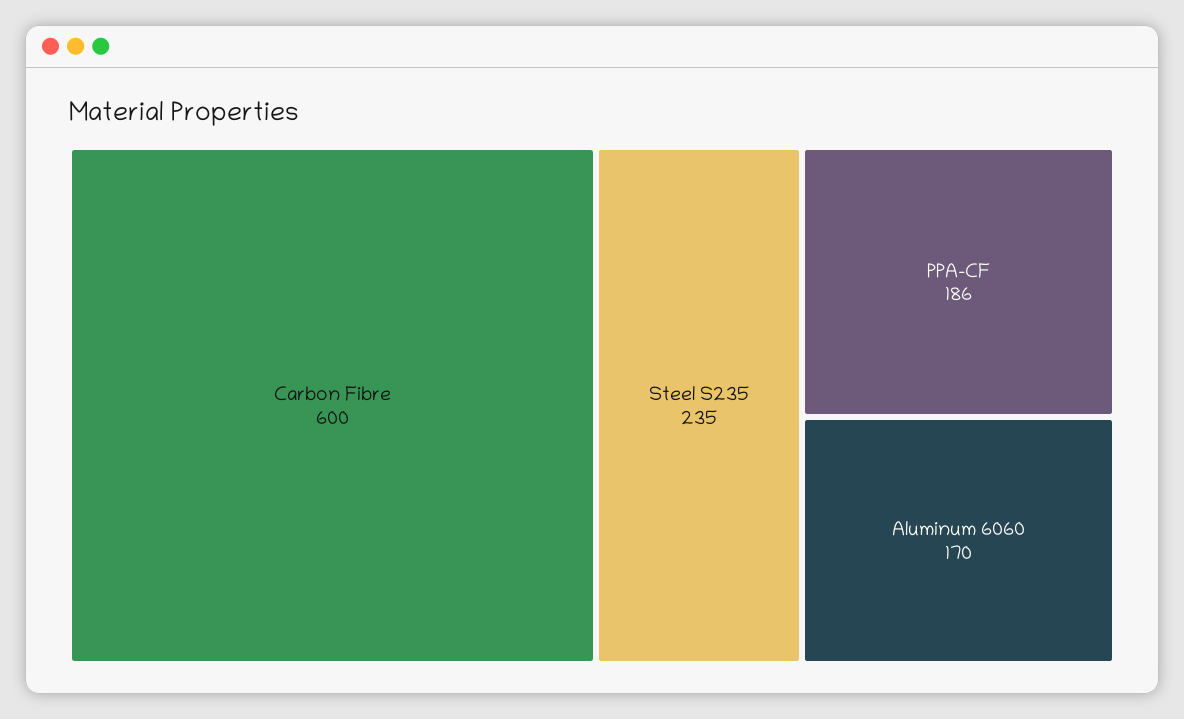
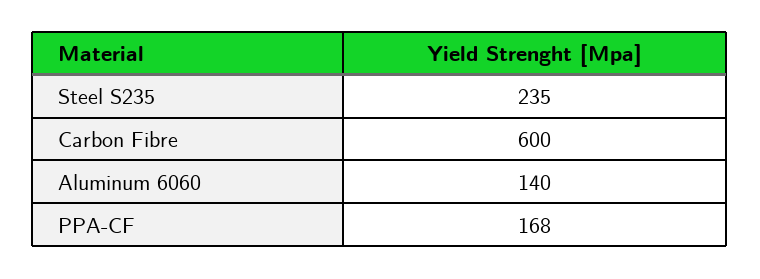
  {
    "Carbon Fibre": 600,
    "Steel S235": 235,
-   "PPA-CF": 186,
+   "PPA-CF": 168,
-   "Aluminum 6060": 170
+   "Aluminum 6060": 140
  }

